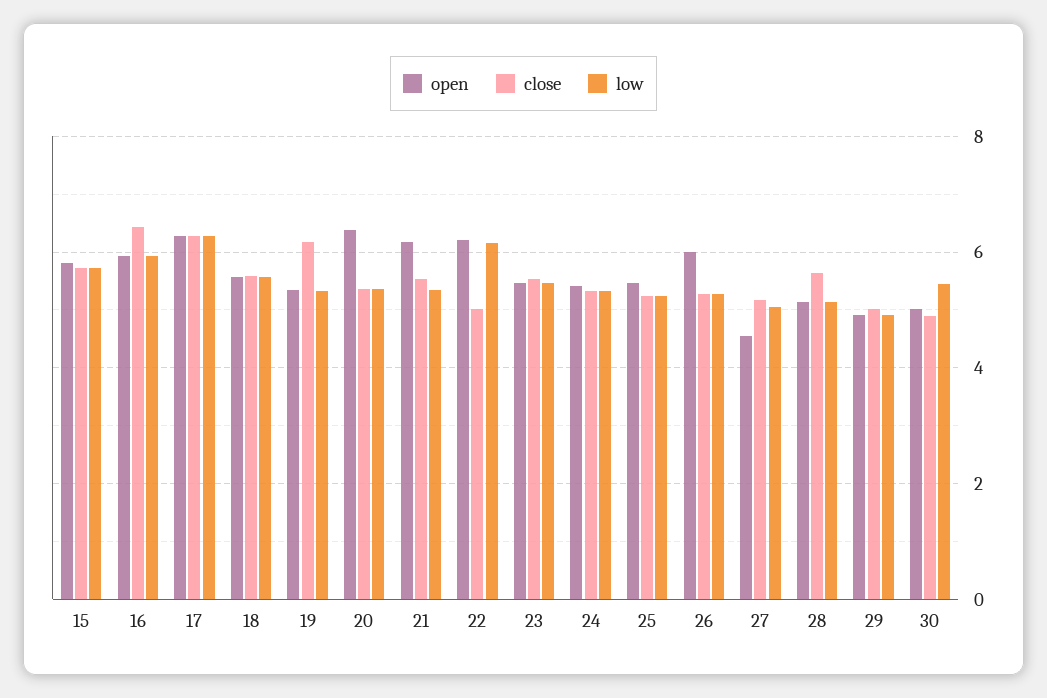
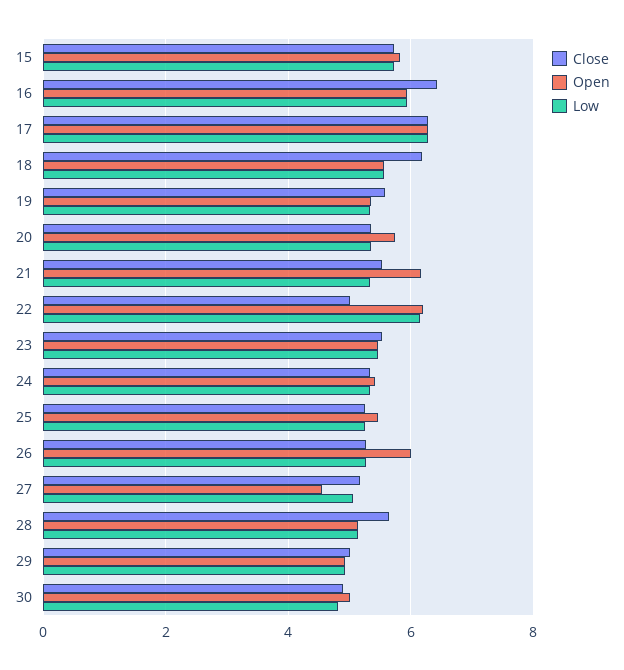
  {
    "open": {
      "15": 5.8,
      "16": 6,
      "17": 6.2,
      "18": 5.6,
      "19": 5.4,
-     "20": 6.4,
+     "20": 5.8,
      "21": 6.2,
      "22": 6.2,
      "23": 5.4,
      "24": 5.4,
      "25": 5.4,
      "26": 6,
      "27": 4.6,
      "28": 5.2,
      "29": 5,
      "30": 5
    },
    "close": {
      "15": 5.8,
      "16": 6.4,
      "17": 6.2,
-     "18": 5.6,
+     "18": 6.2,
-     "19": 6.2,
+     "19": 5.6,
      "20": 5.4,
      "21": 5.6,
      "22": 5,
      "23": 5.6,
      "24": 5.4,
      "25": 5.2,
      "26": 5.2,
      "27": 5.2,
      "28": 5.6,
      "29": 5,
      "30": 4.8
    },
    "low": {
      "15": 5.8,
      "16": 6,
      "17": 6.2,
      "18": 5.6,
      "19": 5.4,
      "20": 5.4,
      "21": 5.4,
      "22": 6.2,
      "23": 5.4,
      "24": 5.4,
      "25": 5.2,
      "26": 5.2,
      "27": 5,
      "28": 5.2,
      "29": 5,
-     "30": 5.4
+     "30": 4.8
    }
  }

